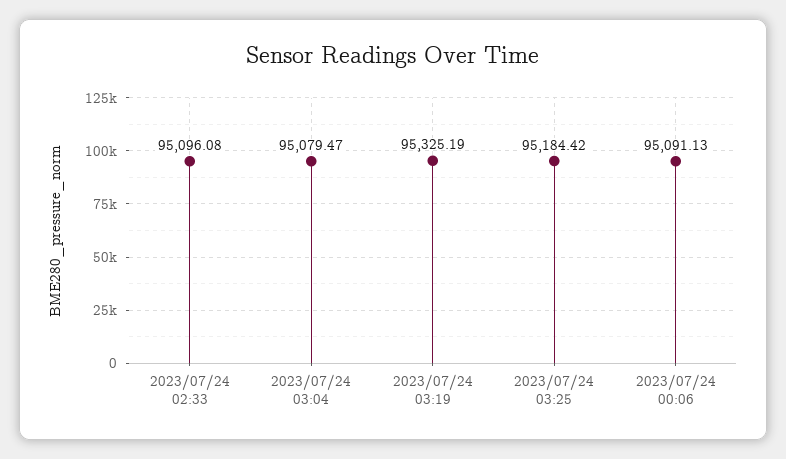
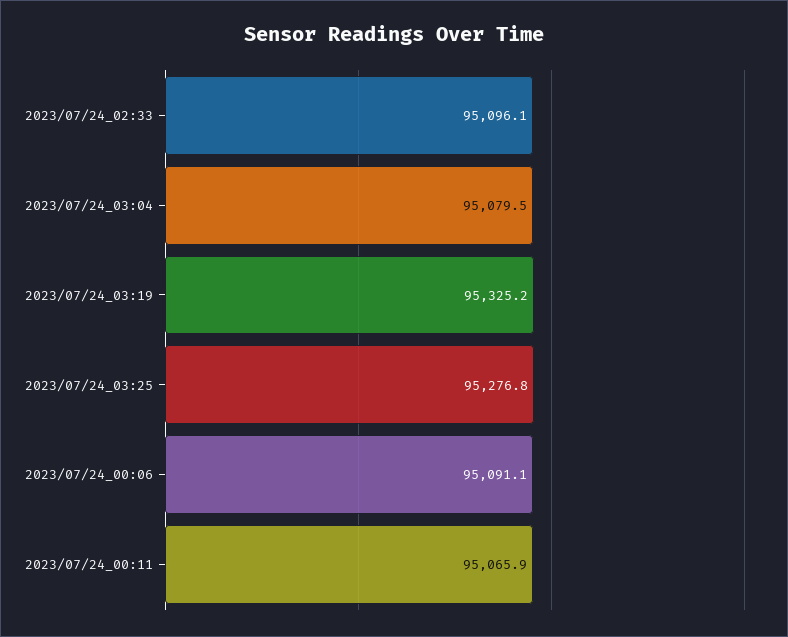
  {
    "2023/07/24 02:33": 95096.08,
    "2023/07/24 03:04": 95079.47,
    "2023/07/24 03:19": 95325.19,
-   "2023/07/24 03:25": 95184.42,
+   "2023/07/24 03:25": 95276.8,
-   "2023/07/24 00:06": 95091.13
+   "2023/07/24 00:06": 95091.13,
+   "2023/07/24_00:11": 95065.9
  }

